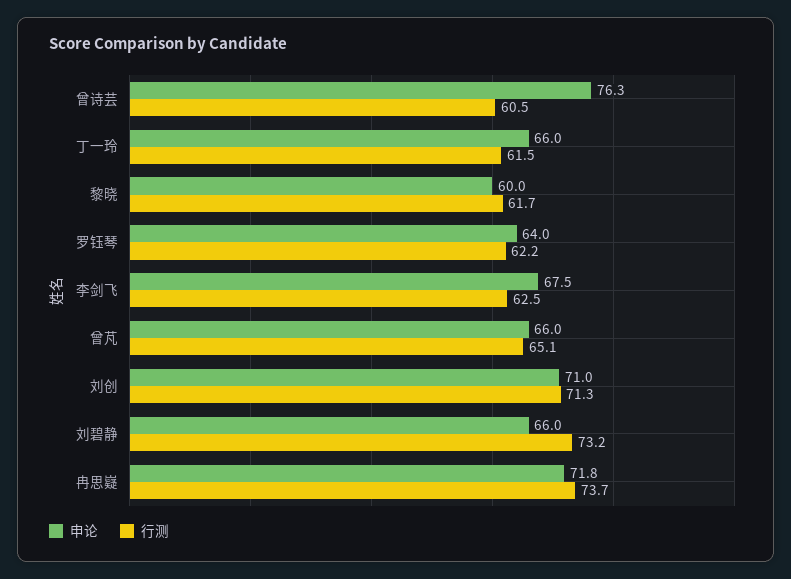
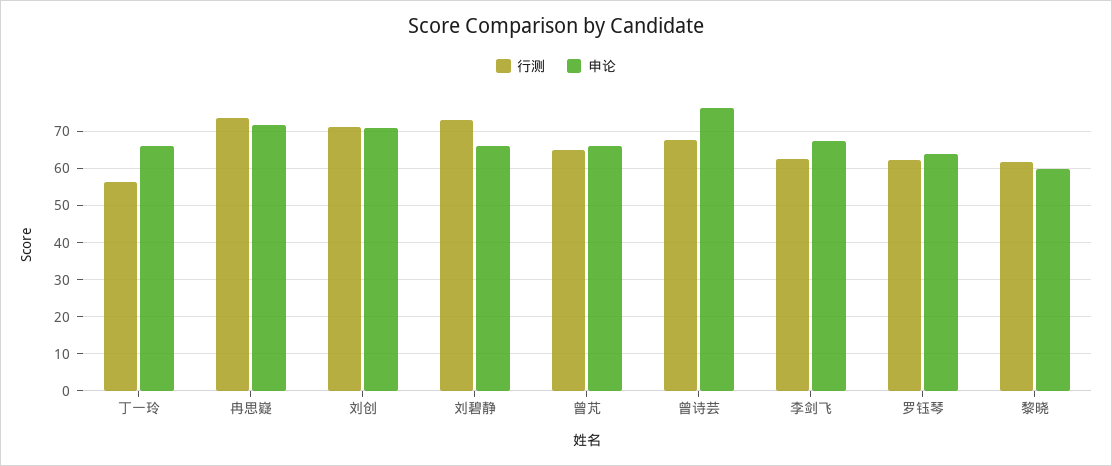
  {
    "申论": {
      "曾诗芸": 76.3,
      "丁一玲": 66,
      "黎晓": 60,
      "罗钰琴": 64,
      "李剑飞": 67.5,
      "曾芃": 66,
      "刘创": 71,
      "刘碧静": 66,
      "冉思嶷": 71.8
    },
    "行测": {
-     "曾诗芸": 60.5,
+     "曾诗芸": 68,
-     "丁一玲": 61.5,
+     "丁一玲": 56,
      "黎晓": 61.7,
      "罗钰琴": 62.2,
      "李剑飞": 62.5,
      "曾芃": 65.1,
      "刘创": 71.3,
      "刘碧静": 73.2,
      "冉思嶷": 73.7
    }
  }

